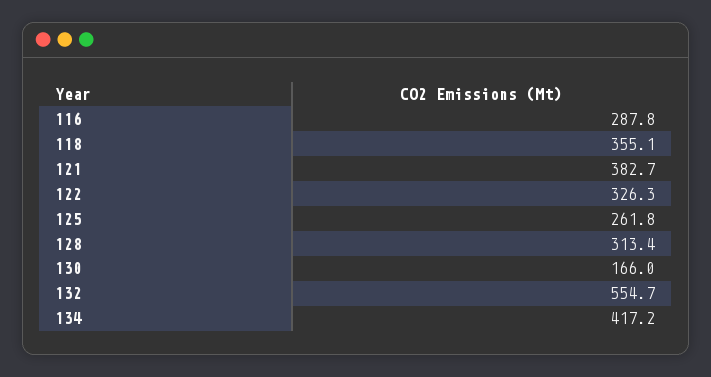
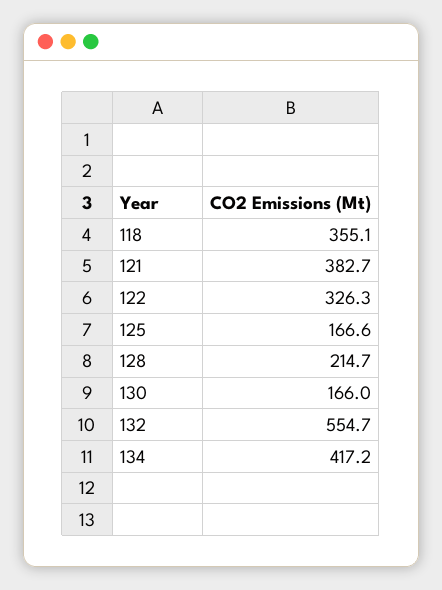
  {
-   "116": 287.8,
    "118": 355.1,
    "121": 382.7,
    "122": 326.3,
-   "125": 261.8,
+   "125": 166.6,
-   "128": 313.4,
+   "128": 214.7,
    "130": 166,
    "132": 554.7,
    "134": 417.2
  }

